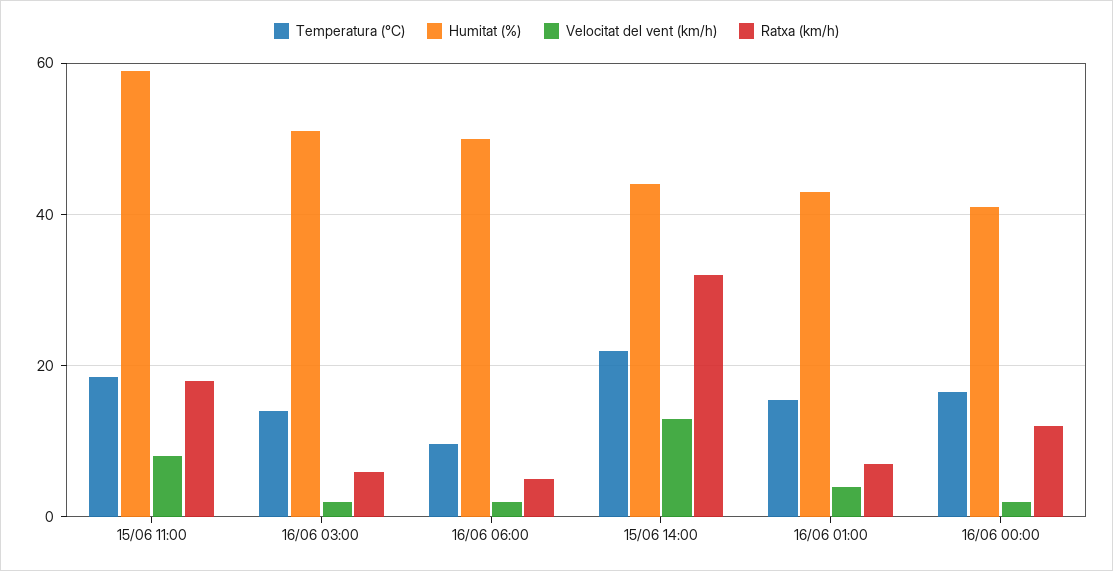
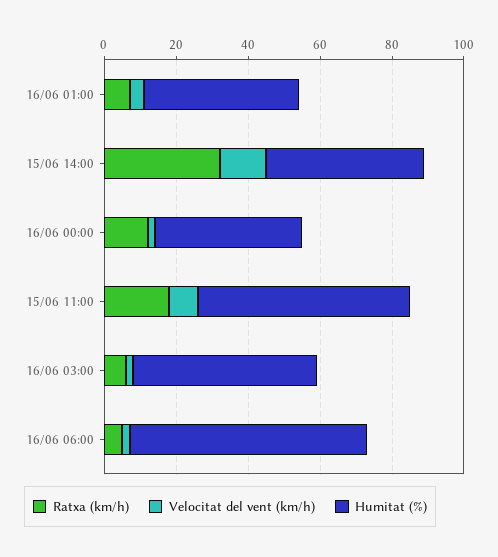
  {
-   "Temperatura (°C)": {
-     "15/06 11:00": 18,
-     "16/06 03:00": 14,
-     "16/06 06:00": 10,
-     "15/06 14:00": 22,
-     "16/06 01:00": 16,
-     "16/06 00:00": 16
-   },
    "Humitat (%)": {
      "15/06 11:00": 60,
      "16/06 03:00": 52,
-     "16/06 06:00": 50,
+     "16/06 06:00": 65,
      "15/06 14:00": 44,
      "16/06 01:00": 44,
      "16/06 00:00": 42
    },
    "Velocitat del vent (km/h)": {
      "15/06 11:00": 8,
      "16/06 03:00": 2,
      "16/06 06:00": 2,
      "15/06 14:00": 14,
      "16/06 01:00": 4,
      "16/06 00:00": 2
    },
    "Ratxa (km/h)": {
      "15/06 11:00": 18,
      "16/06 03:00": 6,
      "16/06 06:00": 6,
      "15/06 14:00": 32,
      "16/06 01:00": 8,
      "16/06 00:00": 12
    }
  }

